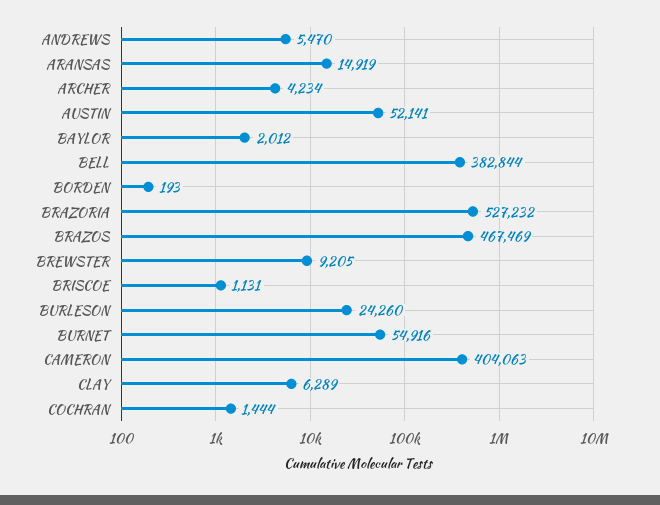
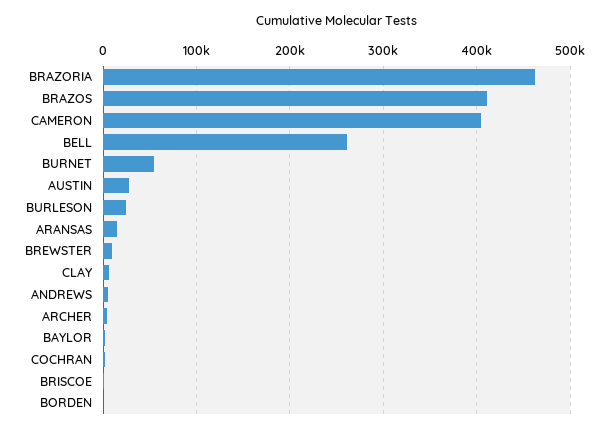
  {
    "ANDREWS": 5470,
    "ARANSAS": 14919,
    "ARCHER": 4234,
-   "AUSTIN": 52141,
+   "AUSTIN": 30000,
    "BAYLOR": 2012,
-   "BELL": 382844,
+   "BELL": 260000,
    "BORDEN": 193,
-   "BRAZORIA": 527232,
+   "BRAZORIA": 460000,
-   "BRAZOS": 467469,
+   "BRAZOS": 410000,
    "BREWSTER": 9205,
    "BRISCOE": 1131,
    "BURLESON": 24260,
    "BURNET": 54916,
    "CAMERON": 404063,
    "CLAY": 6289,
    "COCHRAN": 1444
  }

